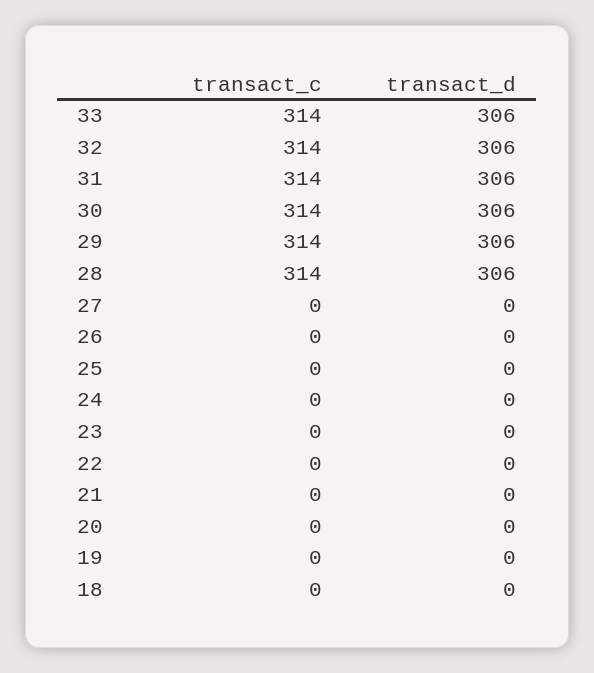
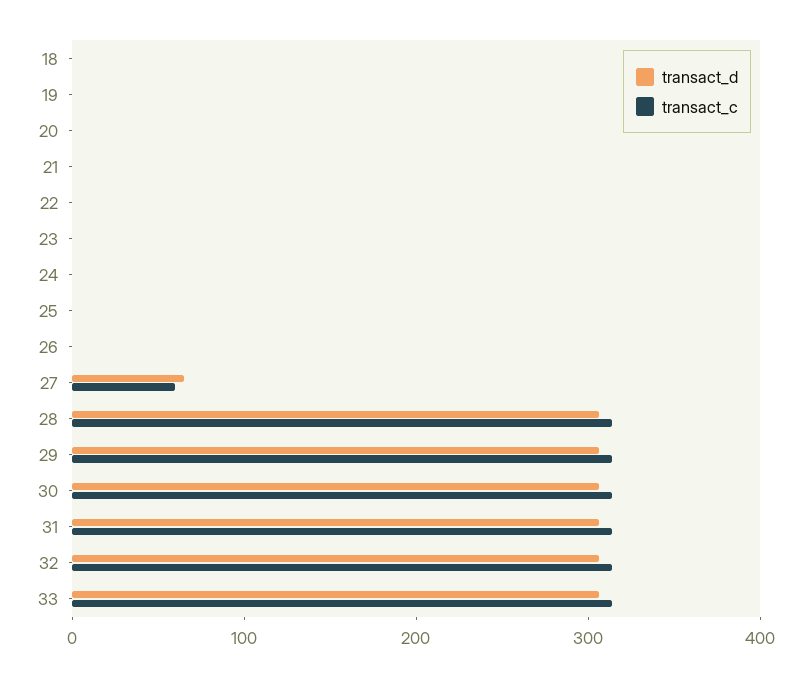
  {
    "transact_c": {
      "33": 314,
      "32": 314,
      "31": 314,
      "30": 314,
      "29": 314,
      "28": 314,
-     "27": 0,
+     "27": 60,
      "26": 0,
      "25": 0,
      "24": 0,
      "23": 0,
      "22": 0,
      "21": 0,
      "20": 0,
      "19": 0,
      "18": 0
    },
    "transact_d": {
      "33": 306,
      "32": 306,
      "31": 306,
      "30": 306,
      "29": 306,
      "28": 306,
-     "27": 0,
+     "27": 60,
      "26": 0,
      "25": 0,
      "24": 0,
      "23": 0,
      "22": 0,
      "21": 0,
      "20": 0,
      "19": 0,
      "18": 0
    }
  }

